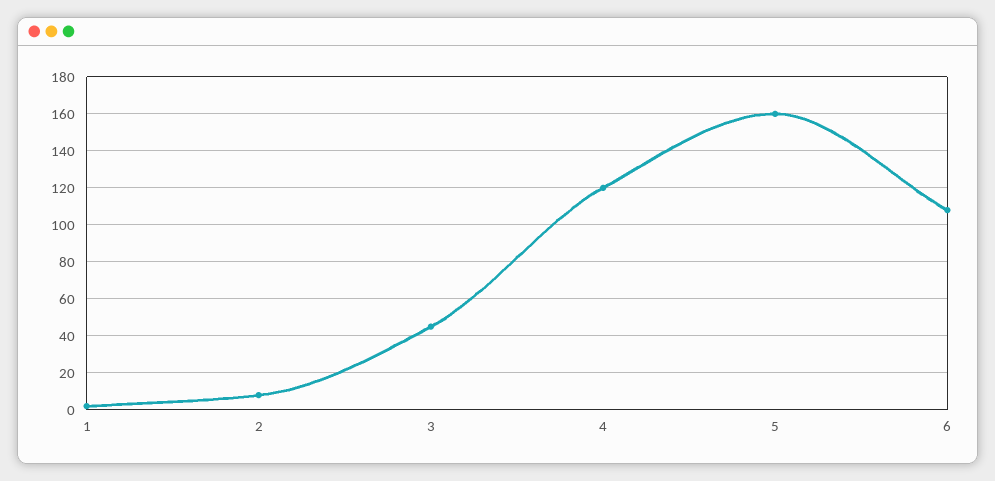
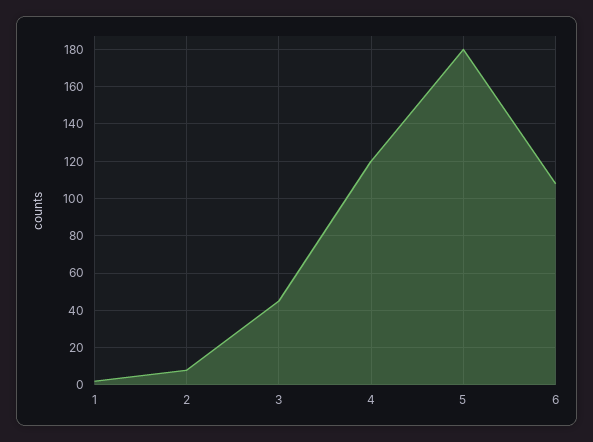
  {
    "1": 0,
    "2": 10,
    "3": 45,
    "4": 120,
-   "5": 160,
+   "5": 180,
    "6": 110
  }

